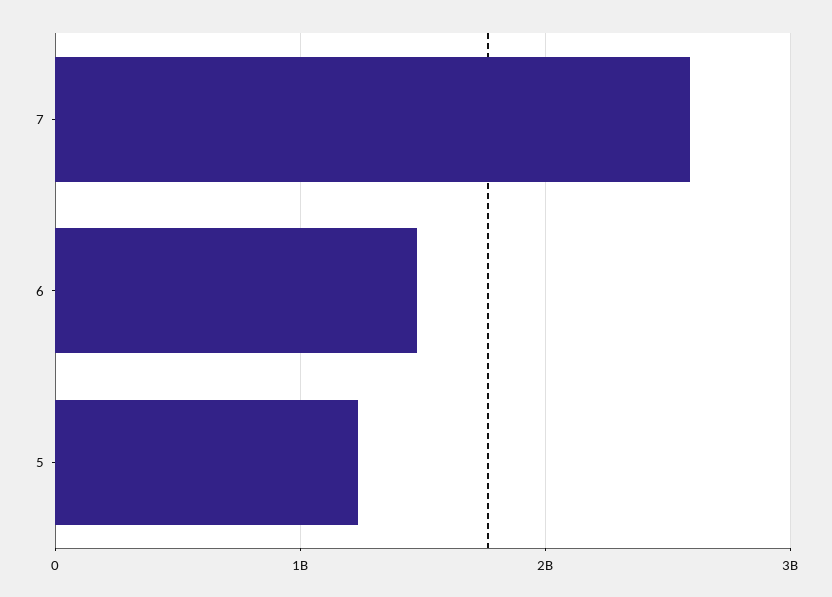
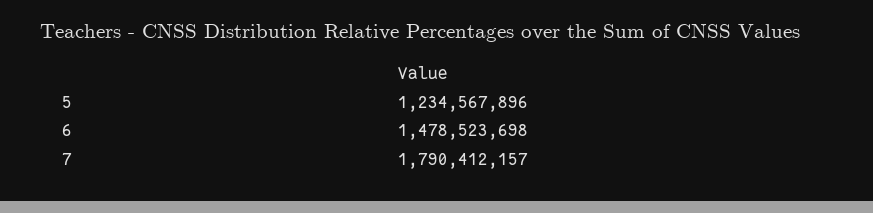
  {
-   "7": 2600000000,
+   "7": 1790412157,
    "6": 1478523698,
    "5": 1234567896
  }

